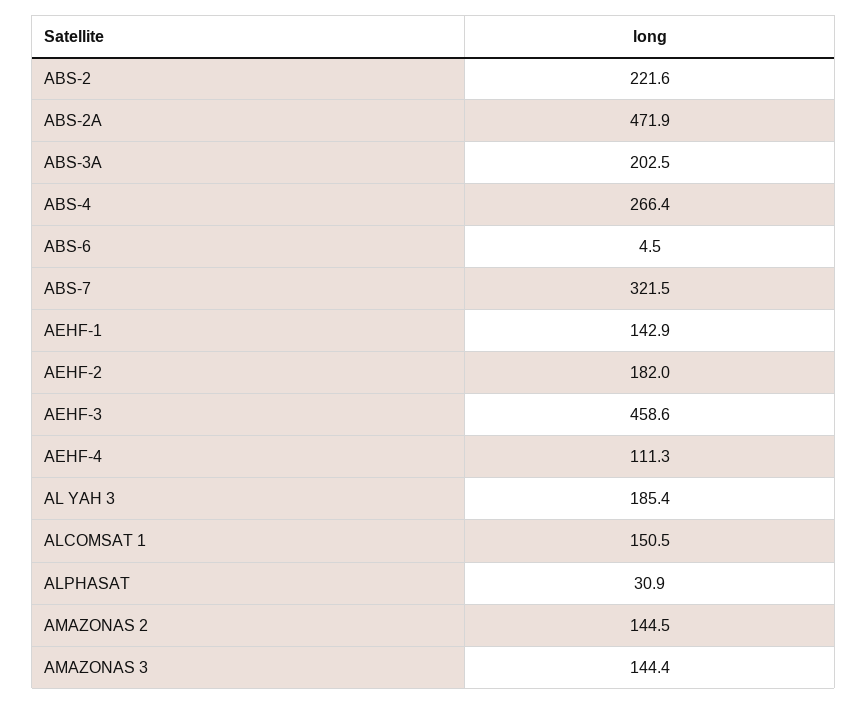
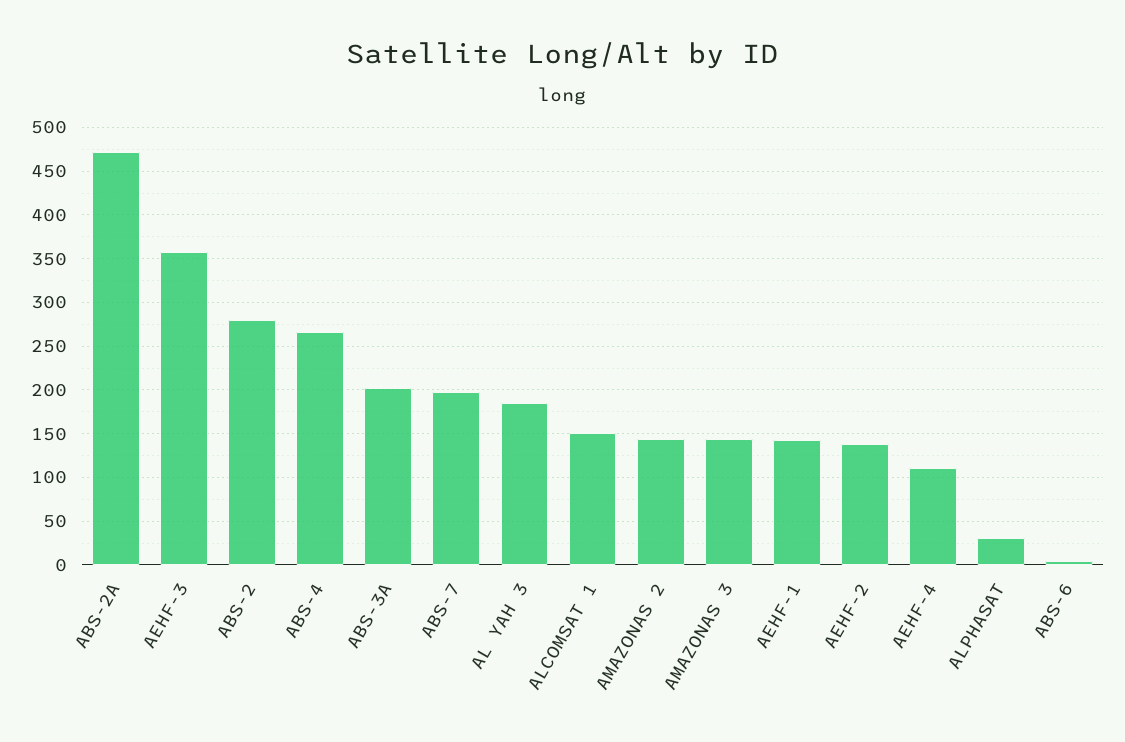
  {
-   "ABS-2": 221.6,
+   "ABS-2": 280,
    "ABS-2A": 471.9,
    "ABS-3A": 202.5,
    "ABS-4": 266.4,
    "ABS-6": 4.5,
-   "ABS-7": 321.5,
+   "ABS-7": 200,
    "AEHF-1": 142.9,
-   "AEHF-2": 182,
+   "AEHF-2": 140,
-   "AEHF-3": 458.6,
+   "AEHF-3": 360,
    "AEHF-4": 111.3,
    "AL YAH 3": 185.4,
    "ALCOMSAT 1": 150.5,
    "ALPHASAT": 30.9,
    "AMAZONAS 2": 144.5,
    "AMAZONAS 3": 144.4
  }

